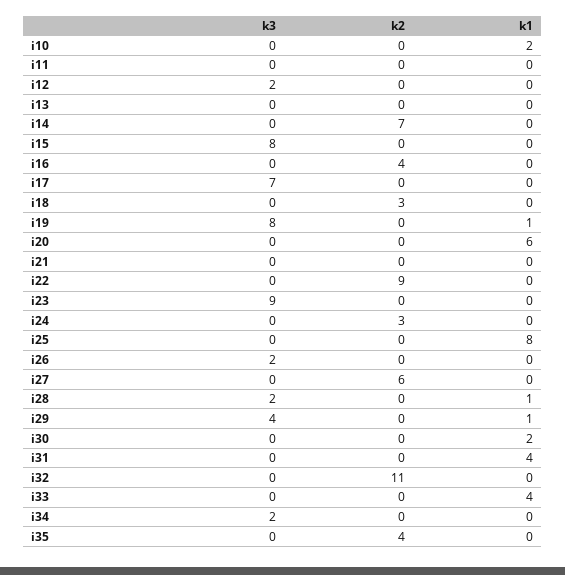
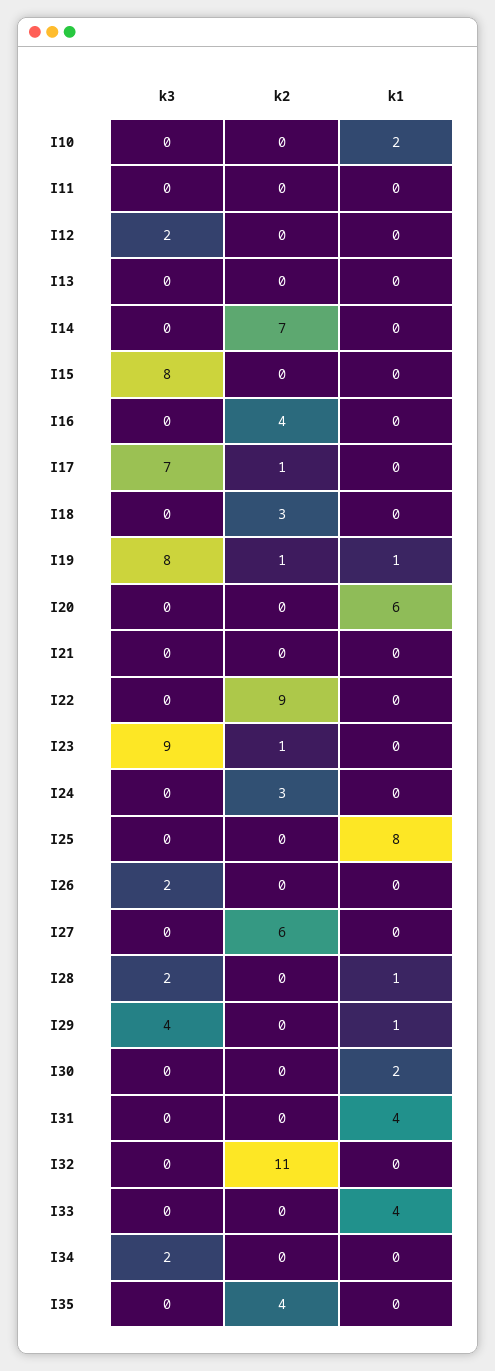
  {
    "k3": {
      "i10": 0,
      "i11": 0,
      "i12": 2,
      "i13": 0,
      "i14": 0,
      "i15": 8,
      "i16": 0,
      "i17": 7,
      "i18": 0,
      "i19": 8,
      "i20": 0,
      "i21": 0,
      "i22": 0,
      "i23": 9,
      "i24": 0,
      "i25": 0,
      "i26": 2,
      "i27": 0,
      "i28": 2,
      "i29": 4,
      "i30": 0,
      "i31": 0,
      "i32": 0,
      "i33": 0,
      "i34": 2,
      "i35": 0
    },
    "k2": {
      "i10": 0,
      "i11": 0,
      "i12": 0,
      "i13": 0,
      "i14": 7,
      "i15": 0,
      "i16": 4,
-     "i17": 0,
+     "i17": 1,
      "i18": 3,
-     "i19": 0,
+     "i19": 1,
      "i20": 0,
      "i21": 0,
      "i22": 9,
-     "i23": 0,
+     "i23": 1,
      "i24": 3,
      "i25": 0,
      "i26": 0,
      "i27": 6,
      "i28": 0,
      "i29": 0,
      "i30": 0,
      "i31": 0,
      "i32": 11,
      "i33": 0,
      "i34": 0,
      "i35": 4
    },
    "k1": {
      "i10": 2,
      "i11": 0,
      "i12": 0,
      "i13": 0,
      "i14": 0,
      "i15": 0,
      "i16": 0,
      "i17": 0,
      "i18": 0,
      "i19": 1,
      "i20": 6,
      "i21": 0,
      "i22": 0,
      "i23": 0,
      "i24": 0,
      "i25": 8,
      "i26": 0,
      "i27": 0,
      "i28": 1,
      "i29": 1,
      "i30": 2,
      "i31": 4,
      "i32": 0,
      "i33": 4,
      "i34": 0,
      "i35": 0
    }
  }

